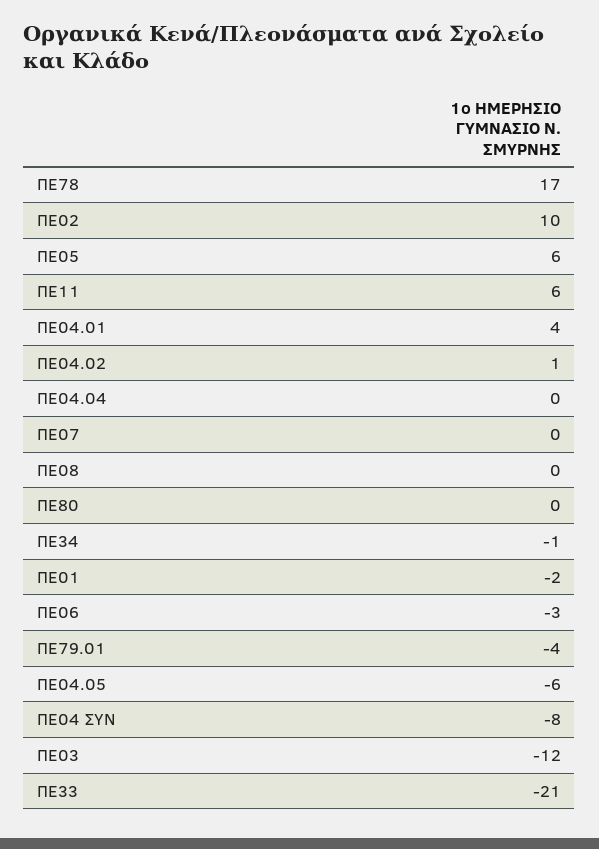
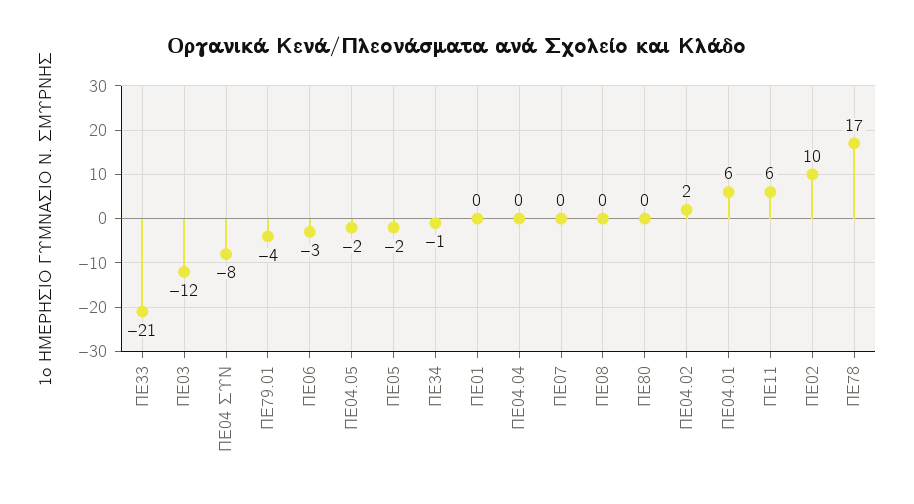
  {
    "ΠΕ78": 17,
    "ΠΕ02": 10,
-   "ΠΕ05": 6,
+   "ΠΕ05": -2,
    "ΠΕ11": 6,
-   "ΠΕ04.01": 4,
+   "ΠΕ04.01": 6,
-   "ΠΕ04.02": 1,
+   "ΠΕ04.02": 2,
    "ΠΕ04.04": 0,
    "ΠΕ07": 0,
    "ΠΕ08": 0,
    "ΠΕ80": 0,
    "ΠΕ34": -1,
-   "ΠΕ01": -2,
+   "ΠΕ01": 0,
    "ΠΕ06": -3,
    "ΠΕ79.01": -4,
-   "ΠΕ04.05": -6,
+   "ΠΕ04.05": -2,
    "ΠΕ04 ΣΥΝ": -8,
    "ΠΕ03": -12,
    "ΠΕ33": -21
  }

